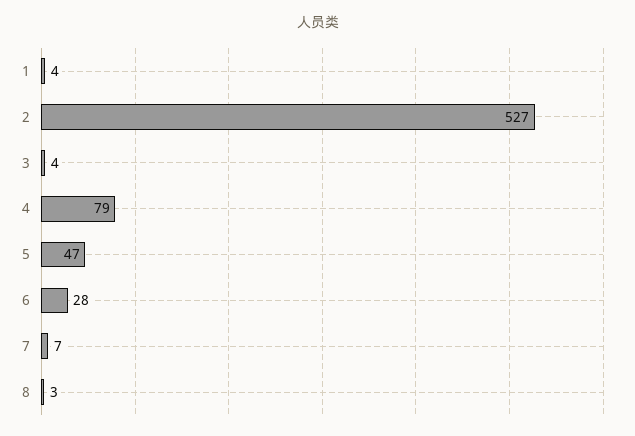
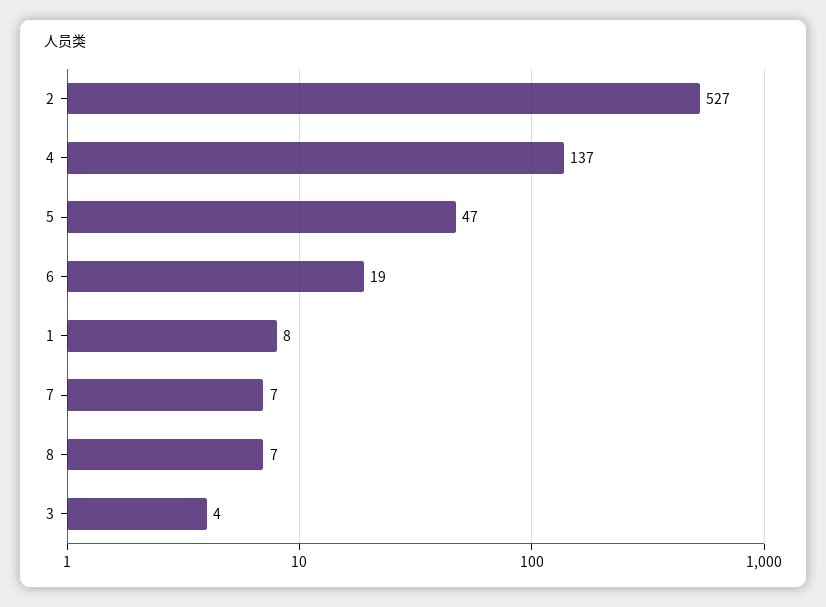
  {
-   "1": 4,
+   "1": 8,
    "2": 527,
    "3": 4,
-   "4": 79,
+   "4": 137,
    "5": 47,
-   "6": 28,
+   "6": 19,
    "7": 7,
-   "8": 3
+   "8": 7
  }

